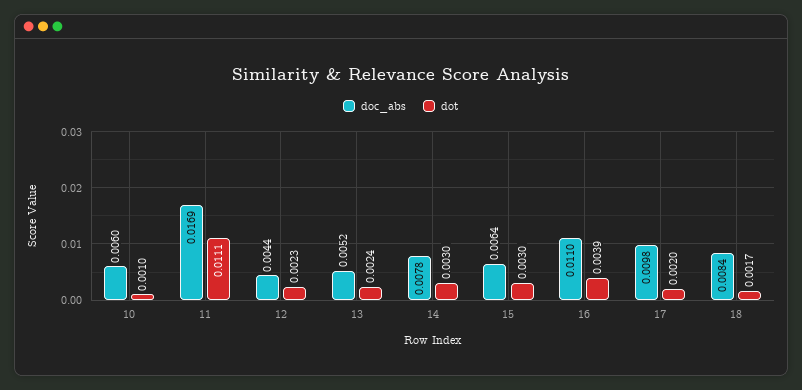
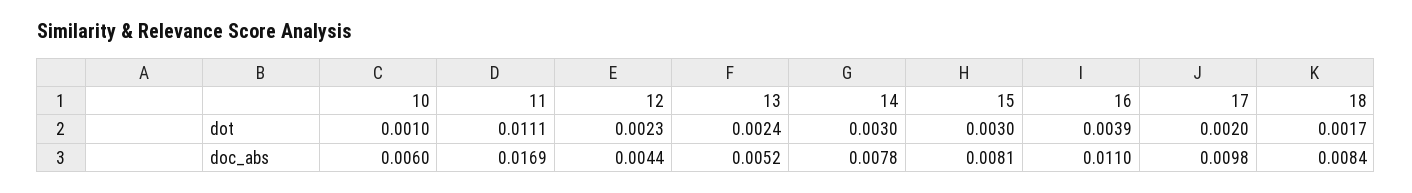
  {
    "doc_abs": {
      "10": 0.006,
      "11": 0.0169,
      "12": 0.0044,
      "13": 0.0052,
      "14": 0.0078,
-     "15": 0.0064,
+     "15": 0.0081,
      "16": 0.011,
      "17": 0.0098,
      "18": 0.0084
    },
    "dot": {
      "10": 0.001,
      "11": 0.0111,
      "12": 0.0023,
      "13": 0.0024,
      "14": 0.003,
      "15": 0.003,
      "16": 0.0039,
      "17": 0.002,
      "18": 0.0017
    }
  }

